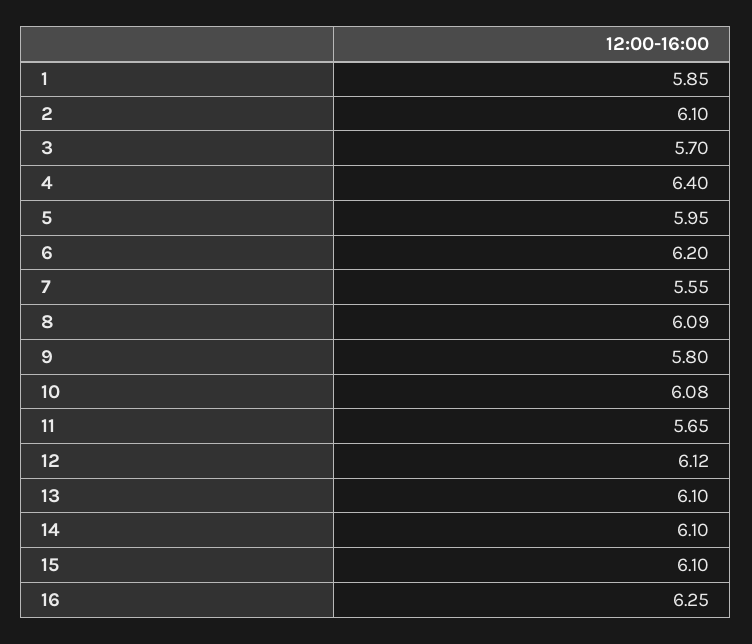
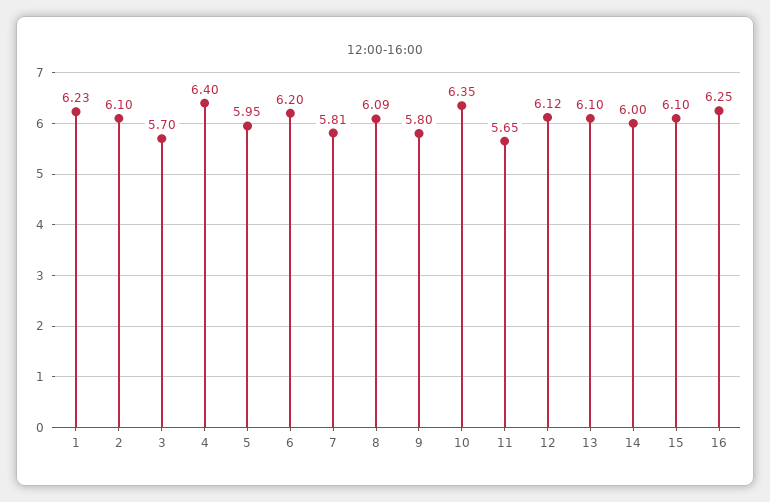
  {
-   "1": 5.85,
+   "1": 6.23,
    "2": 6.1,
    "3": 5.7,
    "4": 6.4,
    "5": 5.95,
    "6": 6.2,
-   "7": 5.55,
+   "7": 5.81,
    "8": 6.09,
    "9": 5.8,
-   "10": 6.08,
+   "10": 6.35,
    "11": 5.65,
    "12": 6.12,
    "13": 6.1,
-   "14": 6.1,
+   "14": 6,
    "15": 6.1,
    "16": 6.25
  }

